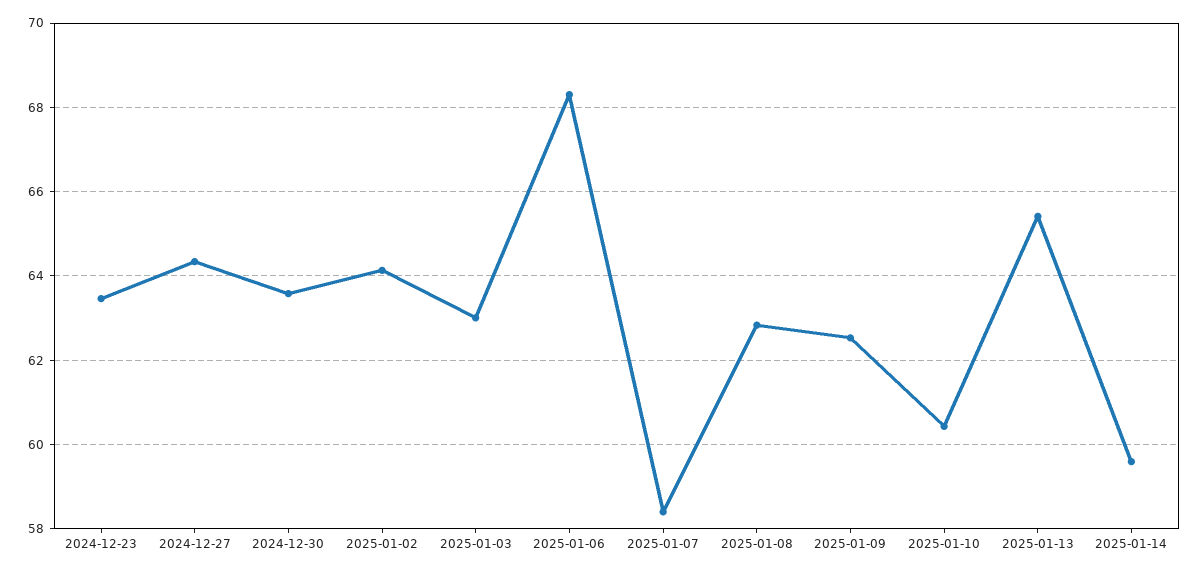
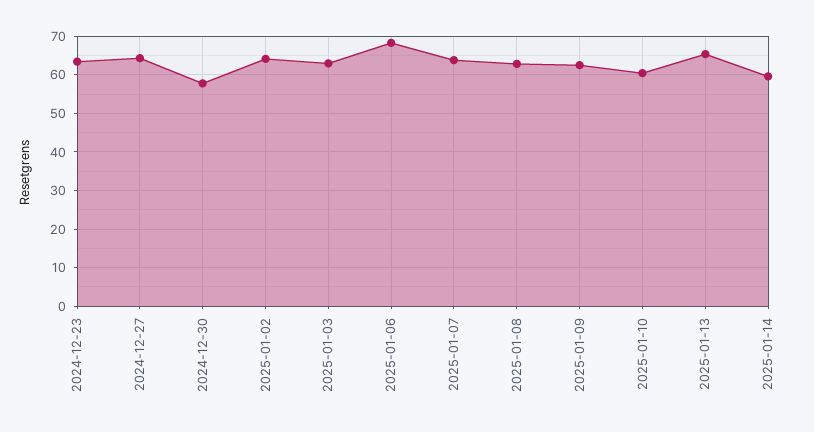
  {
    "2024-12-23": 63.4,
    "2024-12-27": 64.4,
-   "2024-12-30": 63.6,
+   "2024-12-30": 58,
    "2025-01-02": 64.2,
    "2025-01-03": 63,
    "2025-01-06": 68.4,
-   "2025-01-07": 58.4,
+   "2025-01-07": 64,
    "2025-01-08": 62.8,
    "2025-01-09": 62.6,
    "2025-01-10": 60.4,
    "2025-01-13": 65.4,
    "2025-01-14": 59.6
  }

